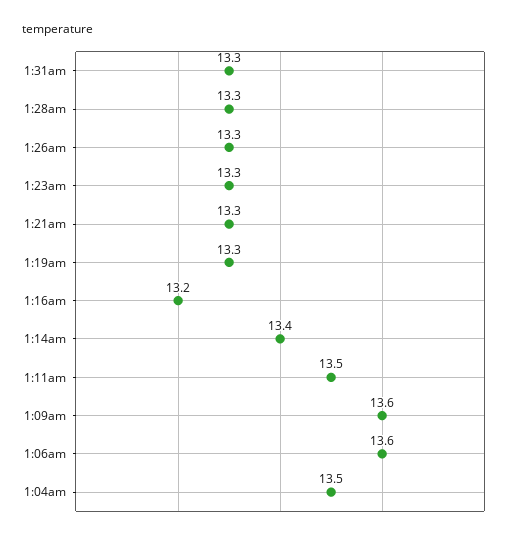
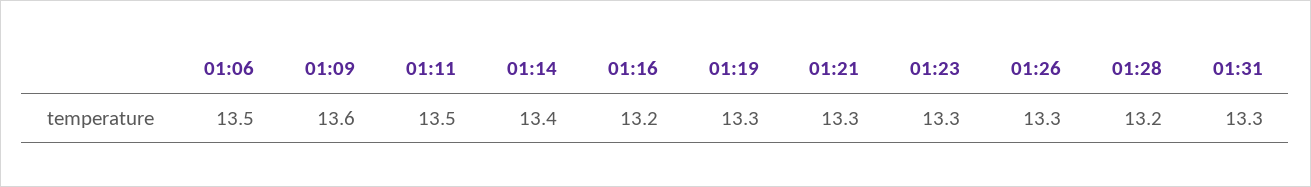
  {
    "1:31am": 13.3,
-   "1:28am": 13.3,
+   "1:28am": 13.2,
    "1:26am": 13.3,
    "1:23am": 13.3,
    "1:21am": 13.3,
    "1:19am": 13.3,
    "1:16am": 13.2,
    "1:14am": 13.4,
    "1:11am": 13.5,
    "1:09am": 13.6,
-   "1:06am": 13.6,
+   "1:06am": 13.5
-   "1:04am": 13.5
  }

